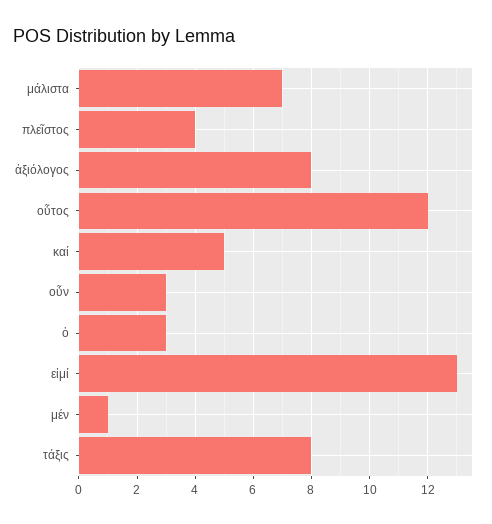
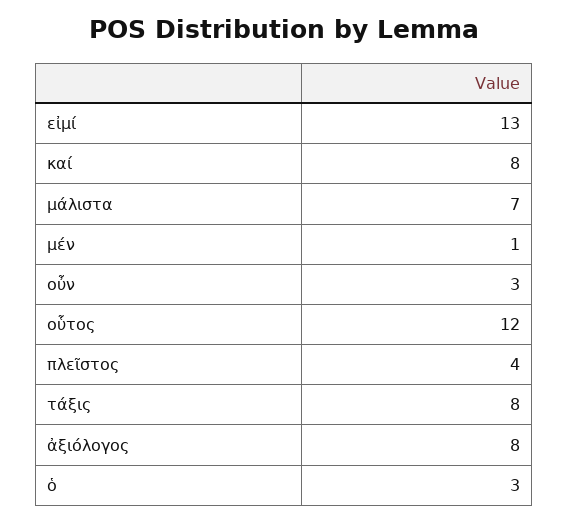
  {
    "μάλιστα": 7,
    "πλεῖστος": 4,
    "ἀξιόλογος": 8,
    "οὗτος": 12,
-   "καί": 5,
+   "καί": 8,
    "οὖν": 3,
    "ὁ": 3,
    "εἰμί": 13,
    "μέν": 1,
    "τάξις": 8
  }

